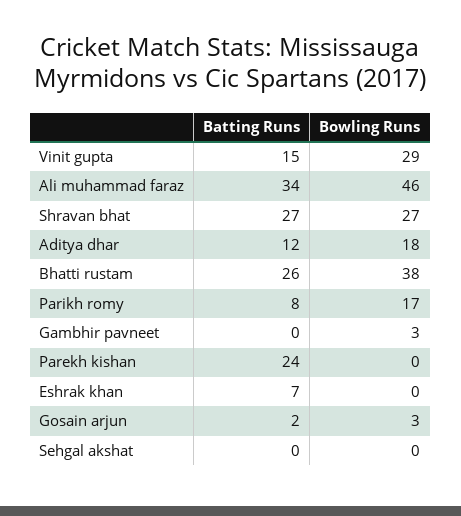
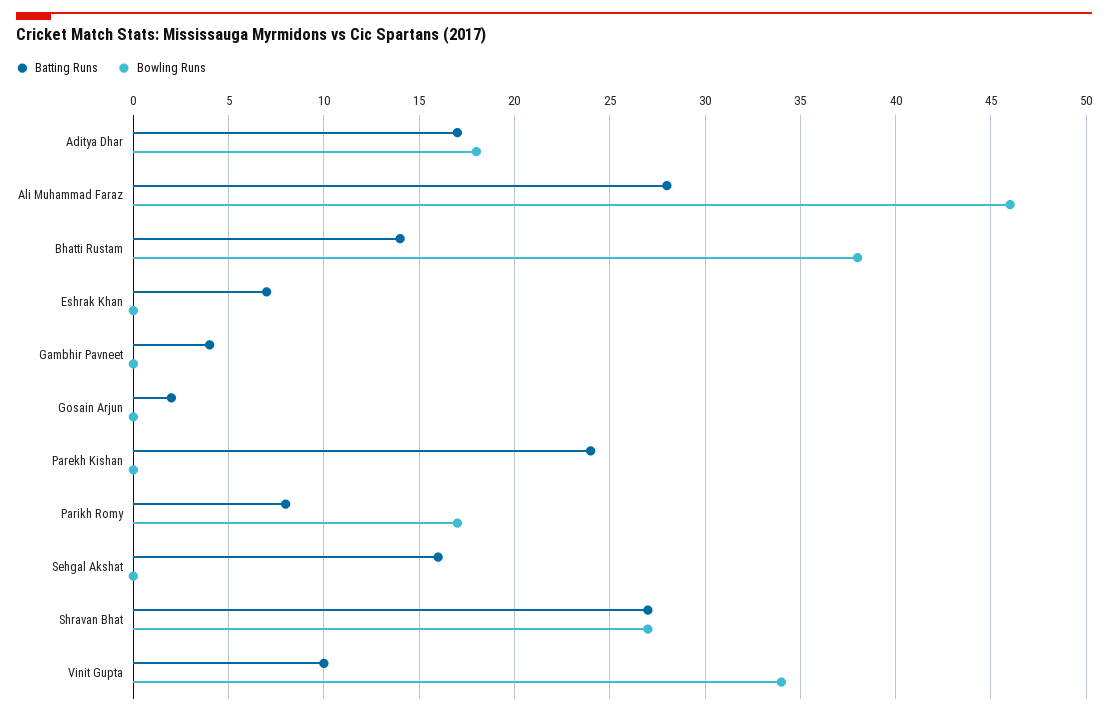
  {
    "Batting Runs": {
-     "Vinit gupta": 15,
+     "Vinit gupta": 10,
-     "Ali muhammad faraz": 34,
+     "Ali muhammad faraz": 28,
      "Shravan bhat": 27,
-     "Aditya dhar": 12,
+     "Aditya dhar": 17,
-     "Bhatti rustam": 26,
+     "Bhatti rustam": 14,
      "Parikh romy": 8,
-     "Gambhir pavneet": 0,
+     "Gambhir pavneet": 4,
      "Parekh kishan": 24,
      "Eshrak khan": 7,
      "Gosain arjun": 2,
-     "Sehgal akshat": 0
+     "Sehgal akshat": 16
    },
    "Bowling Runs": {
-     "Vinit gupta": 29,
+     "Vinit gupta": 34,
      "Ali muhammad faraz": 46,
      "Shravan bhat": 27,
      "Aditya dhar": 18,
      "Bhatti rustam": 38,
      "Parikh romy": 17,
-     "Gambhir pavneet": 3,
+     "Gambhir pavneet": 0,
      "Parekh kishan": 0,
      "Eshrak khan": 0,
-     "Gosain arjun": 3,
+     "Gosain arjun": 0,
      "Sehgal akshat": 0
    }
  }

